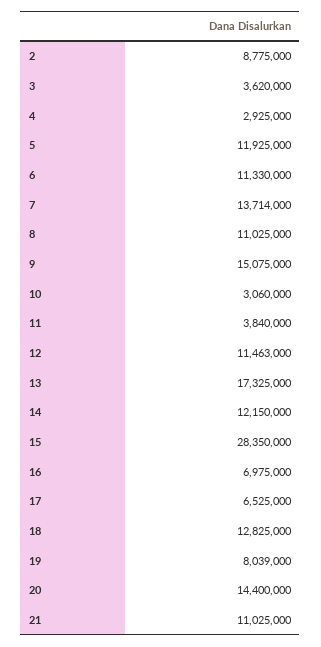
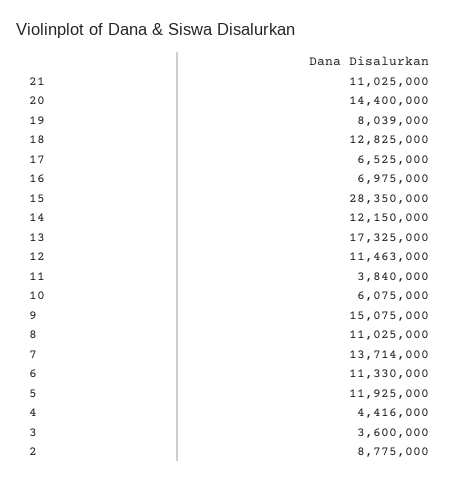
  {
    "2": 8775000,
-   "3": 3620000,
+   "3": 3600000,
-   "4": 2925000,
+   "4": 4416000,
    "5": 11925000,
    "6": 11330000,
    "7": 13714000,
    "8": 11025000,
    "9": 15075000,
-   "10": 3060000,
+   "10": 6075000,
    "11": 3840000,
    "12": 11463000,
    "13": 17325000,
    "14": 12150000,
    "15": 28350000,
    "16": 6975000,
    "17": 6525000,
    "18": 12825000,
    "19": 8039000,
    "20": 14400000,
    "21": 11025000
  }

